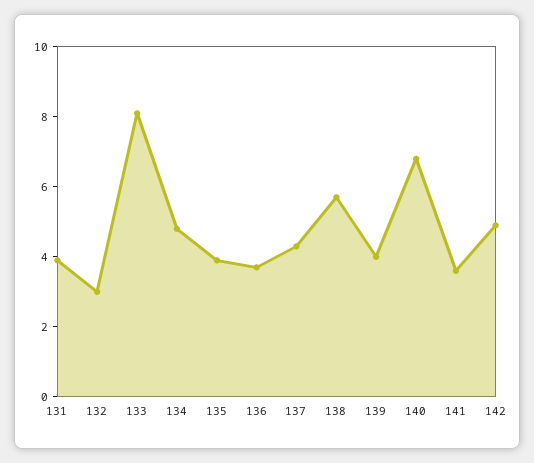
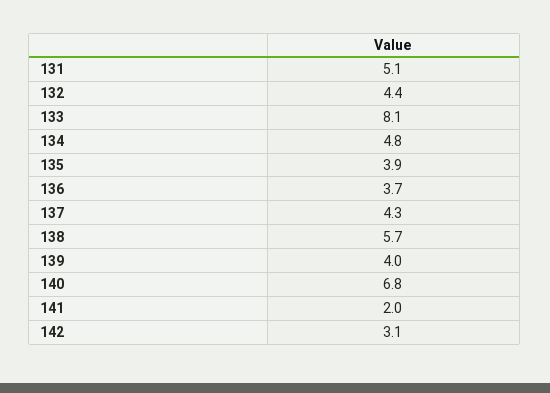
  {
-   "131": 4,
+   "131": 5.1,
-   "132": 3,
+   "132": 4.4,
    "133": 8.1,
    "134": 4.8,
    "135": 3.9,
    "136": 3.7,
    "137": 4.3,
    "138": 5.7,
    "139": 4,
    "140": 6.8,
-   "141": 3.5,
+   "141": 2,
-   "142": 5
+   "142": 3.1
  }

